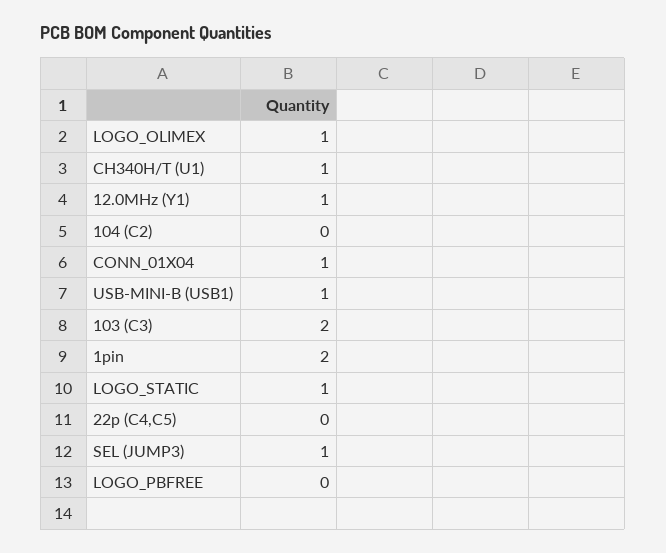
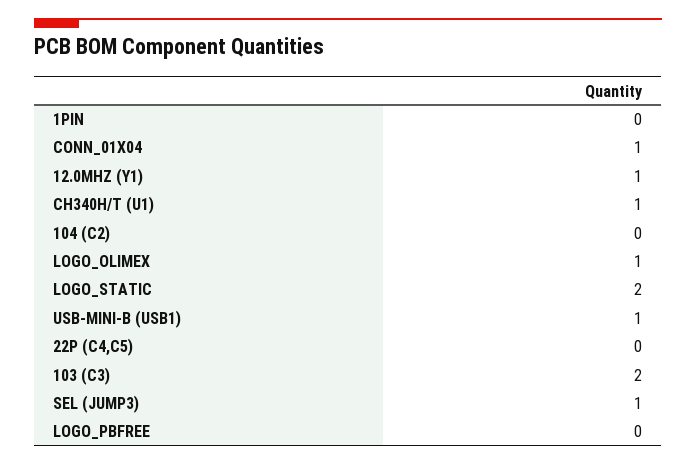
  {
    "LOGO_OLIMEX": 1,
    "CH340H/T (U1)": 1,
    "12.0MHz (Y1)": 1,
    "104 (C2)": 0,
    "CONN_01X04": 1,
    "USB-MINI-B (USB1)": 1,
    "103 (C3)": 2,
-   "1pin": 2,
+   "1pin": 0,
-   "LOGO_STATIC": 1,
+   "LOGO_STATIC": 2,
    "22p (C4,C5)": 0,
    "SEL (JUMP3)": 1,
    "LOGO_PBFREE": 0
  }

